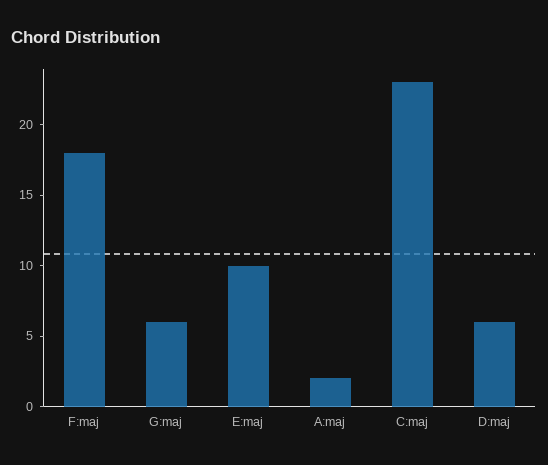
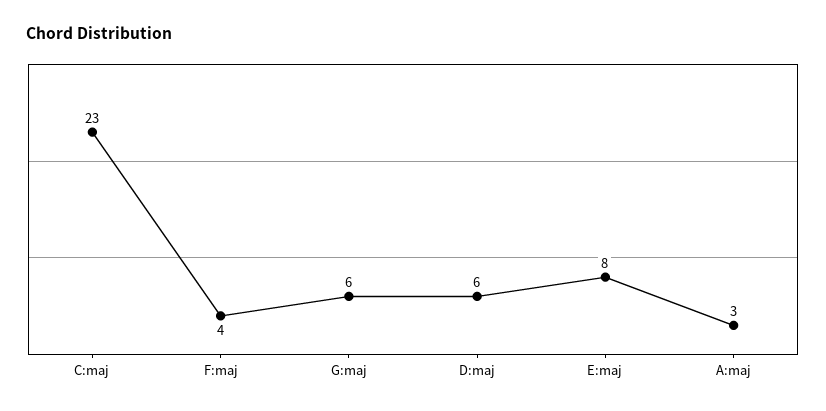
  {
-   "F:maj": 18,
+   "F:maj": 4,
    "G:maj": 6,
-   "E:maj": 10,
+   "E:maj": 8,
-   "A:maj": 2,
+   "A:maj": 3,
    "C:maj": 23,
    "D:maj": 6
  }

